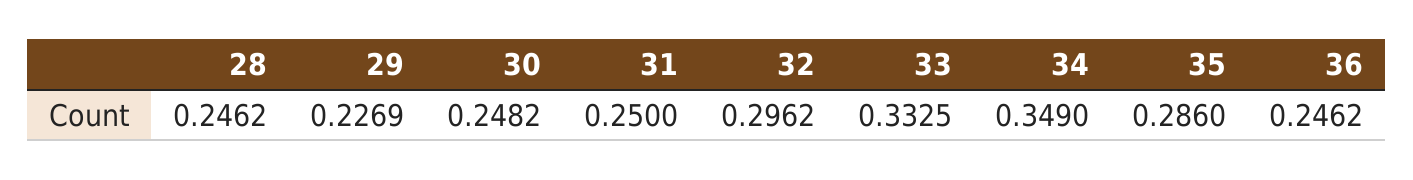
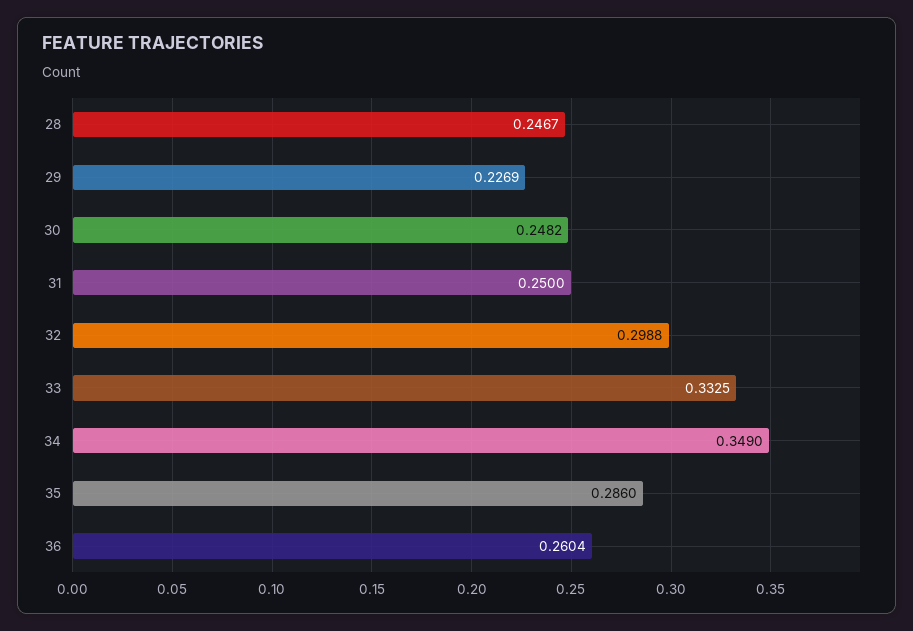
  {
-   "28": 0.2462,
+   "28": 0.2467,
    "29": 0.2269,
    "30": 0.2482,
    "31": 0.25,
-   "32": 0.2962,
+   "32": 0.2988,
    "33": 0.3325,
    "34": 0.349,
    "35": 0.286,
-   "36": 0.2462
+   "36": 0.2604
  }

